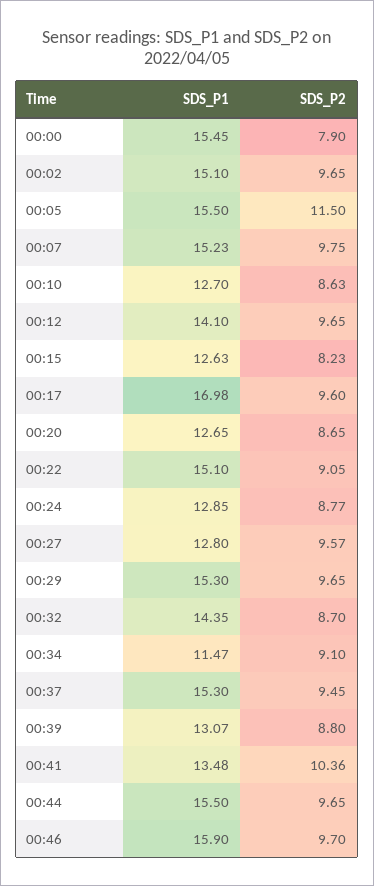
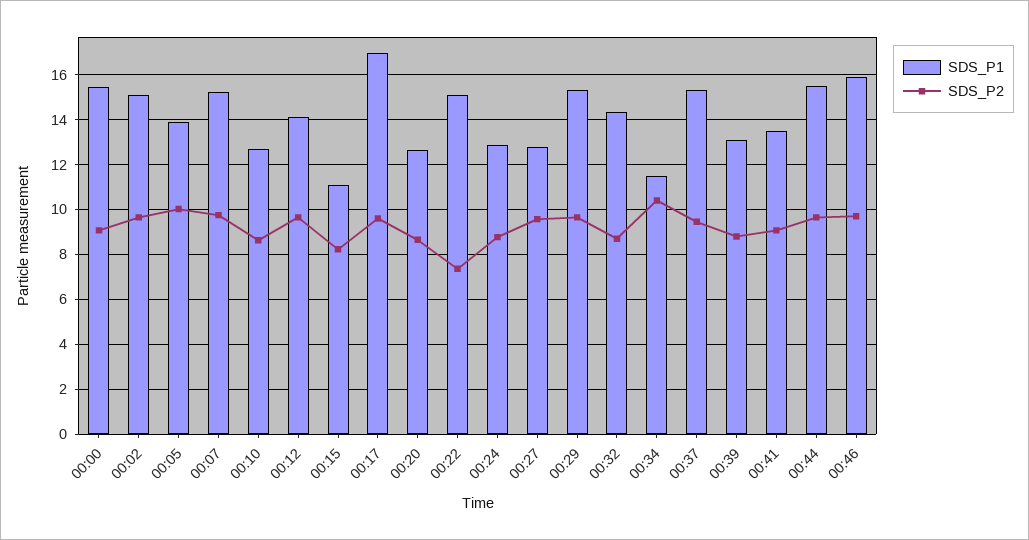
  {
    "SDS_P1": {
      "00:00": 15.45,
      "00:02": 15.1,
-     "00:05": 15.5,
+     "00:05": 14,
      "00:07": 15.23,
      "00:10": 12.7,
      "00:12": 14.1,
-     "00:15": 12.63,
+     "00:15": 11,
      "00:17": 16.98,
      "00:20": 12.65,
      "00:22": 15.1,
      "00:24": 12.85,
      "00:27": 12.8,
      "00:29": 15.3,
      "00:32": 14.35,
      "00:34": 11.47,
      "00:37": 15.3,
      "00:39": 13.07,
      "00:41": 13.48,
      "00:44": 15.5,
      "00:46": 15.9
    },
    "SDS_P2": {
-     "00:00": 7.9,
+     "00:00": 9,
      "00:02": 9.65,
-     "00:05": 11.5,
+     "00:05": 10,
      "00:07": 9.75,
      "00:10": 8.63,
      "00:12": 9.65,
      "00:15": 8.23,
      "00:17": 9.6,
      "00:20": 8.65,
-     "00:22": 9.05,
+     "00:22": 7.5,
      "00:24": 8.77,
      "00:27": 9.57,
      "00:29": 9.65,
      "00:32": 8.7,
-     "00:34": 9.1,
+     "00:34": 10.5,
      "00:37": 9.45,
      "00:39": 8.8,
-     "00:41": 10.36,
+     "00:41": 9,
      "00:44": 9.65,
      "00:46": 9.7
    }
  }

